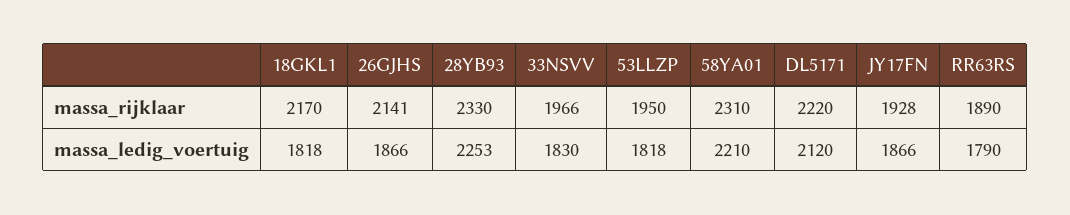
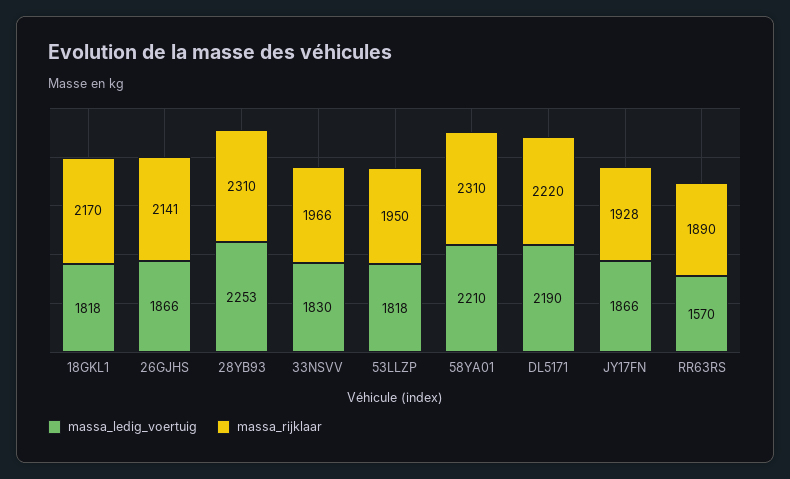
  {
    "massa_rijklaar": {
      "18GKL1": 2170,
      "26GJHS": 2141,
-     "28YB93": 2330,
+     "28YB93": 2310,
      "33NSVV": 1966,
      "53LLZP": 1950,
      "58YA01": 2310,
      "DL5171": 2220,
      "JY17FN": 1928,
      "RR63RS": 1890
    },
    "massa_ledig_voertuig": {
      "18GKL1": 1818,
      "26GJHS": 1866,
      "28YB93": 2253,
      "33NSVV": 1830,
      "53LLZP": 1818,
      "58YA01": 2210,
-     "DL5171": 2120,
+     "DL5171": 2190,
      "JY17FN": 1866,
-     "RR63RS": 1790
+     "RR63RS": 1570
    }
  }

